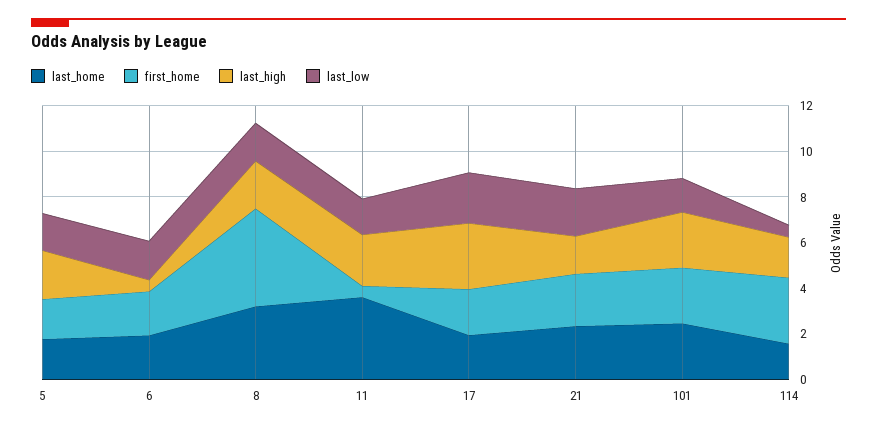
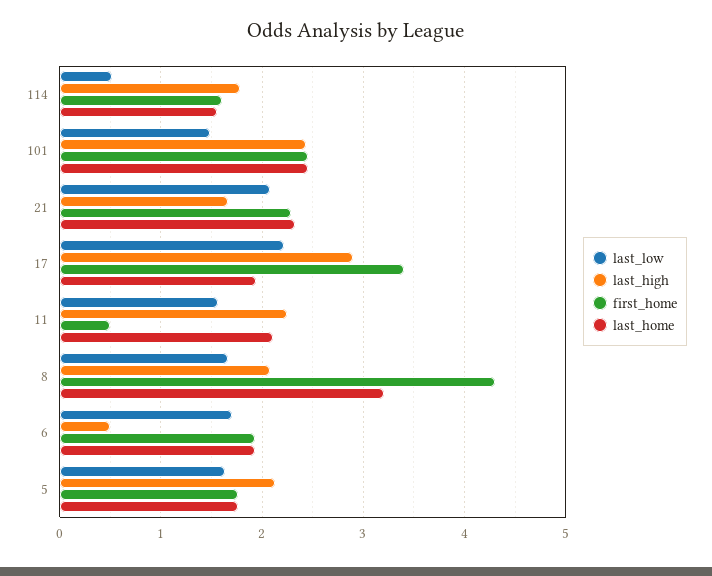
  {
    "last_home": {
      "5": 1.8,
      "6": 1.9,
      "8": 3.2,
-     "11": 3.5,
+     "11": 2.1,
      "17": 1.9,
      "21": 2.3,
      "101": 2.5,
      "114": 1.6
    },
    "first_home": {
      "5": 1.8,
      "6": 1.9,
      "8": 4.3,
      "11": 0.5,
-     "17": 2,
+     "17": 3.4,
      "21": 2.3,
      "101": 2.5,
-     "114": 3
+     "114": 1.6
    },
    "last_high": {
      "5": 2.1,
      "6": 0.5,
      "8": 2.1,
      "11": 2.3,
      "17": 2.9,
      "21": 1.7,
      "101": 2.4,
      "114": 1.8
    },
    "last_low": {
      "5": 1.6,
      "6": 1.7,
      "8": 1.7,
      "11": 1.6,
      "17": 2.2,
      "21": 2.1,
      "101": 1.5,
      "114": 0.5
    }
  }

